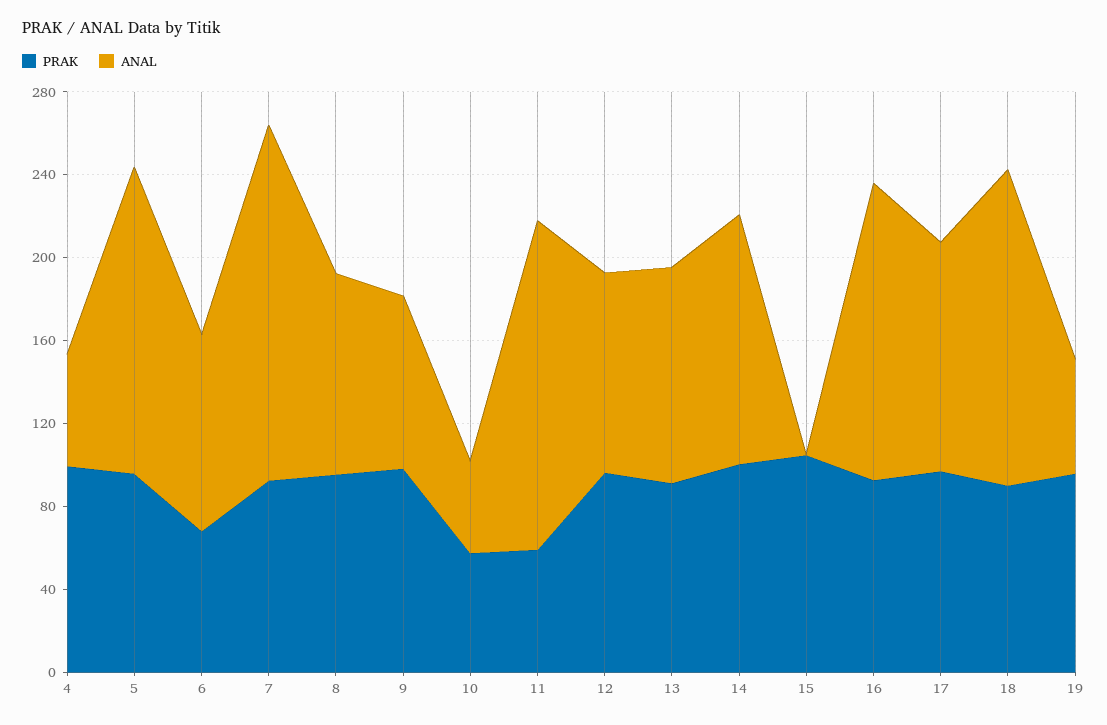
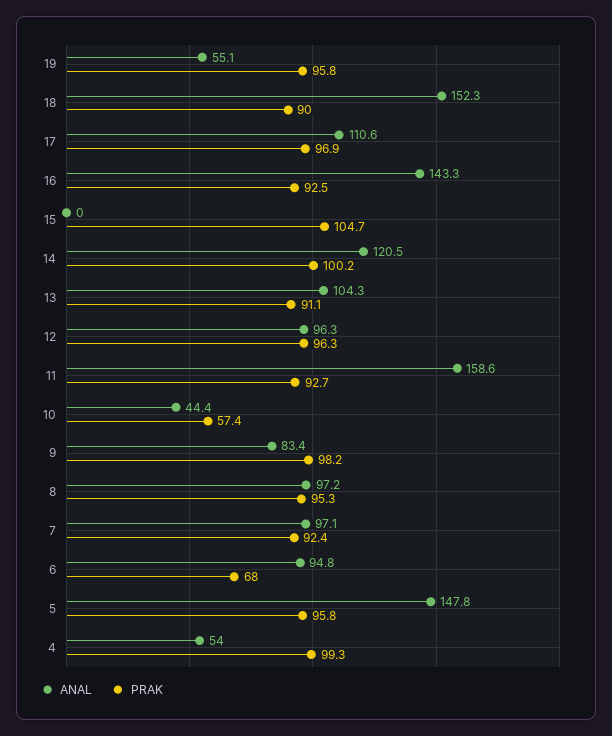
  {
    "PRAK": {
      "4": 99.3,
      "5": 95.8,
      "6": 68,
      "7": 92.4,
      "8": 95.3,
      "9": 98.2,
      "10": 57.4,
-     "11": 60,
+     "11": 92.7,
      "12": 96.3,
      "13": 91.1,
      "14": 100.2,
      "15": 104.7,
      "16": 92.5,
      "17": 96.9,
      "18": 90,
      "19": 95.8
    },
    "ANAL": {
      "4": 54,
      "5": 147.8,
      "6": 94.8,
-     "7": 170,
+     "7": 97.1,
      "8": 97.2,
      "9": 83.4,
      "10": 44.4,
      "11": 158.6,
      "12": 96.3,
      "13": 104.3,
      "14": 120.5,
      "15": 0,
      "16": 143.3,
      "17": 110.6,
      "18": 152.3,
      "19": 55.1
    }
  }

